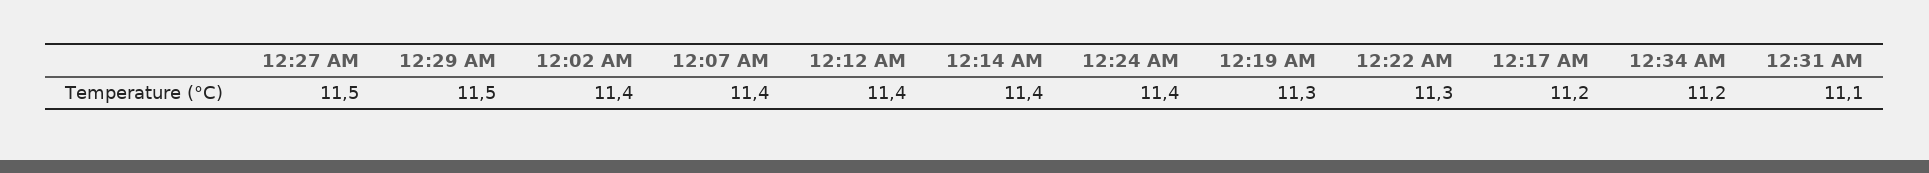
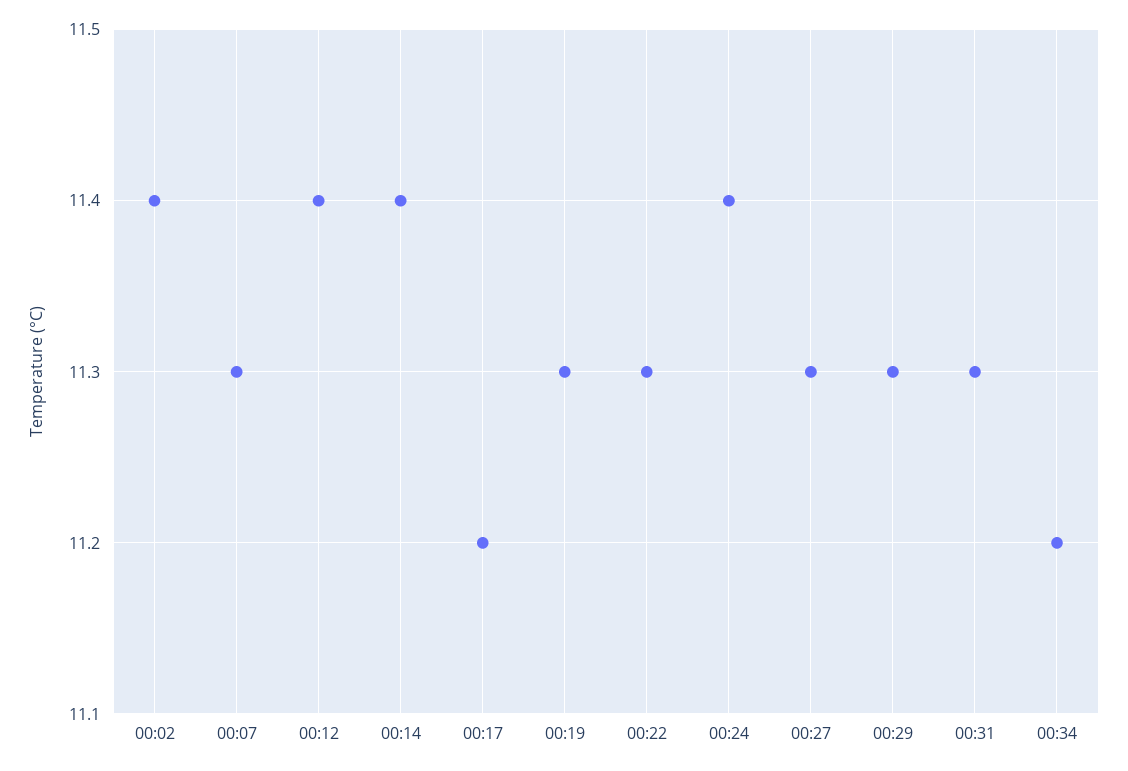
  {
-   "12:27 AM": 11.5,
+   "12:27 AM": 11.3,
-   "12:29 AM": 11.5,
+   "12:29 AM": 11.3,
    "12:02 AM": 11.4,
-   "12:07 AM": 11.4,
+   "12:07 AM": 11.3,
    "12:12 AM": 11.4,
    "12:14 AM": 11.4,
    "12:24 AM": 11.4,
    "12:19 AM": 11.3,
    "12:22 AM": 11.3,
    "12:17 AM": 11.2,
    "12:34 AM": 11.2,
-   "12:31 AM": 11.1
+   "12:31 AM": 11.3
  }

